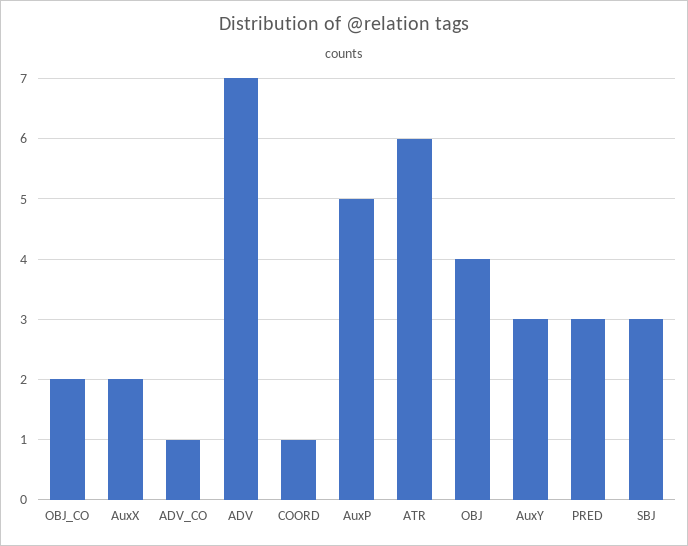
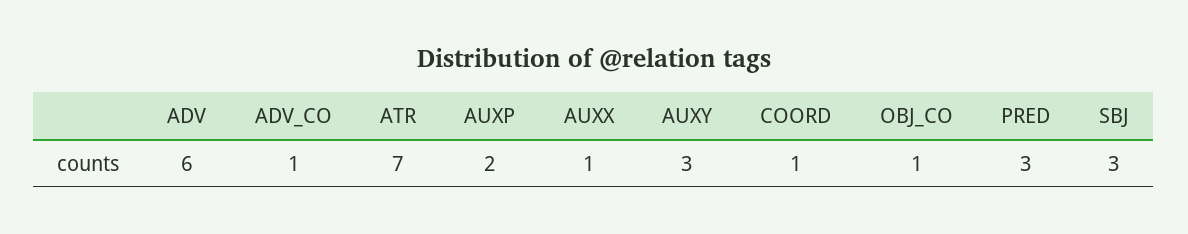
  {
-   "OBJ_CO": 2,
+   "OBJ_CO": 1,
-   "AuxX": 2,
+   "AuxX": 1,
    "ADV_CO": 1,
-   "ADV": 7,
+   "ADV": 6,
    "COORD": 1,
-   "AuxP": 5,
+   "AuxP": 2,
-   "ATR": 6,
+   "ATR": 7,
-   "OBJ": 4,
    "AuxY": 3,
    "PRED": 3,
    "SBJ": 3
  }

